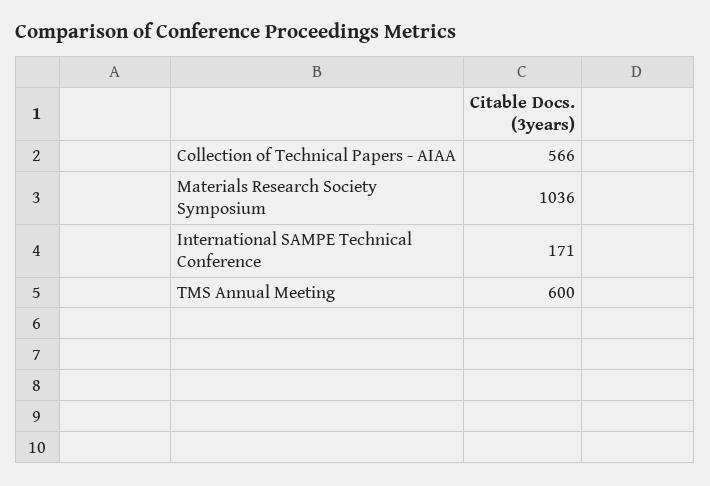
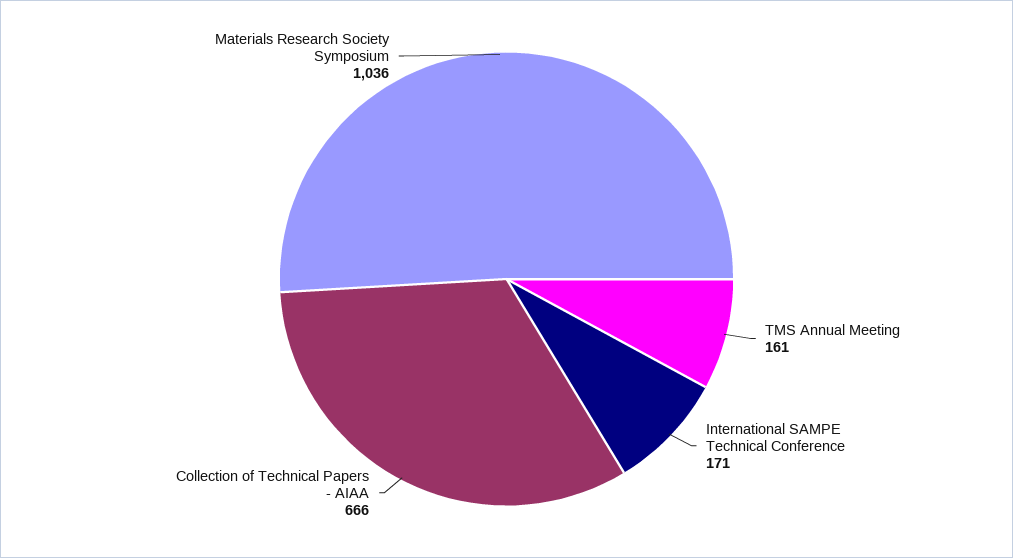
  {
-   "Collection of Technical Papers - AIAA": 566,
+   "Collection of Technical Papers - AIAA": 666,
    "Materials Research Society Symposium": 1036,
    "International SAMPE Technical Conference": 171,
-   "TMS Annual Meeting": 600
+   "TMS Annual Meeting": 161
  }

